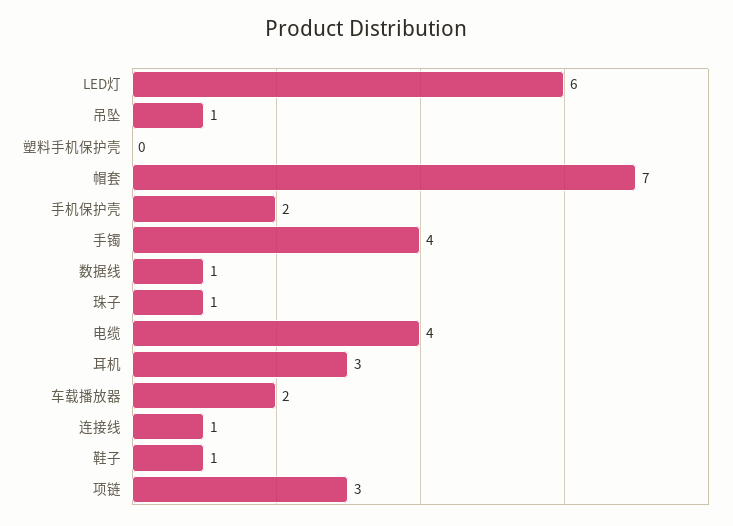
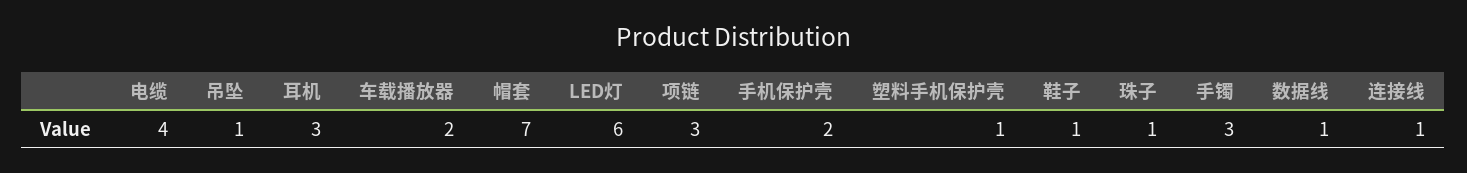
  {
    "LED灯": 6,
    "吊坠": 1,
-   "塑料手机保护壳": 0,
+   "塑料手机保护壳": 1,
    "帽套": 7,
    "手机保护壳": 2,
-   "手镯": 4,
+   "手镯": 3,
    "数据线": 1,
    "珠子": 1,
    "电缆": 4,
    "耳机": 3,
    "车载播放器": 2,
    "连接线": 1,
    "鞋子": 1,
    "项链": 3
  }

